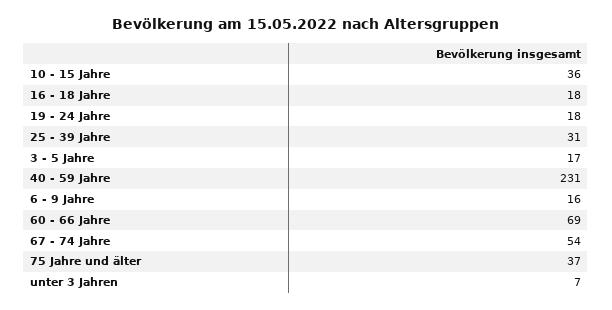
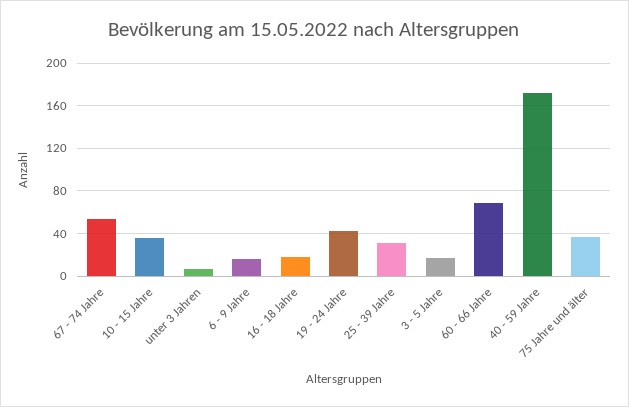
  {
    "10 - 15 Jahre": 36,
    "16 - 18 Jahre": 18,
-   "19 - 24 Jahre": 18,
+   "19 - 24 Jahre": 40,
    "25 - 39 Jahre": 31,
    "3 - 5 Jahre": 17,
-   "40 - 59 Jahre": 231,
+   "40 - 59 Jahre": 170,
    "6 - 9 Jahre": 16,
    "60 - 66 Jahre": 69,
    "67 - 74 Jahre": 54,
    "75 Jahre und älter": 37,
    "unter 3 Jahren": 7
  }

